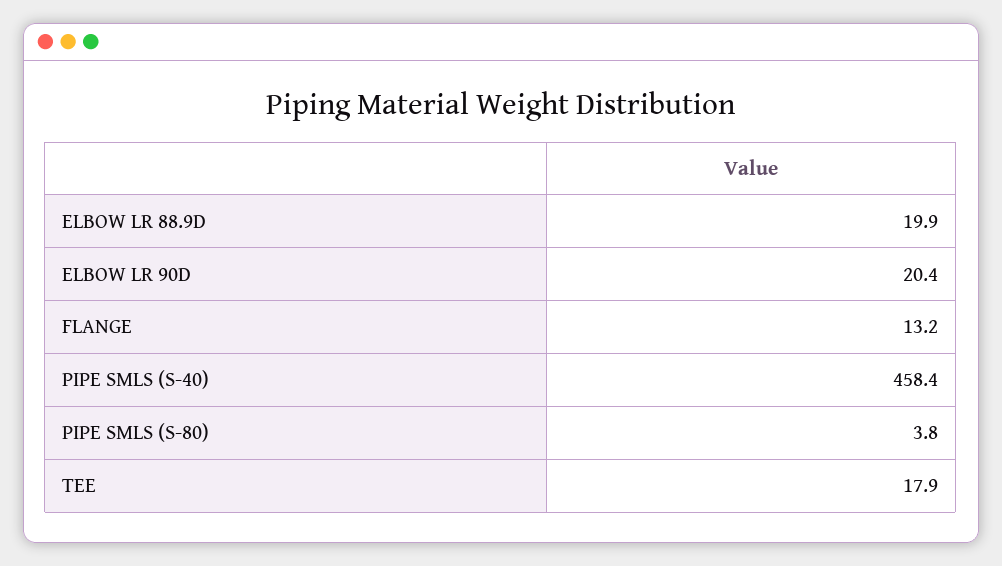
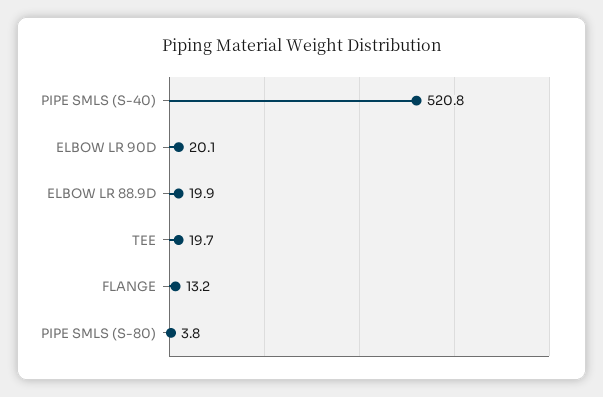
  {
    "ELBOW LR 88.9D": 19.9,
-   "ELBOW LR 90D": 20.4,
+   "ELBOW LR 90D": 20.1,
    "FLANGE": 13.2,
-   "PIPE SMLS (S-40)": 458.4,
+   "PIPE SMLS (S-40)": 520.8,
    "PIPE SMLS (S-80)": 3.8,
-   "TEE": 17.9
+   "TEE": 19.7
  }

